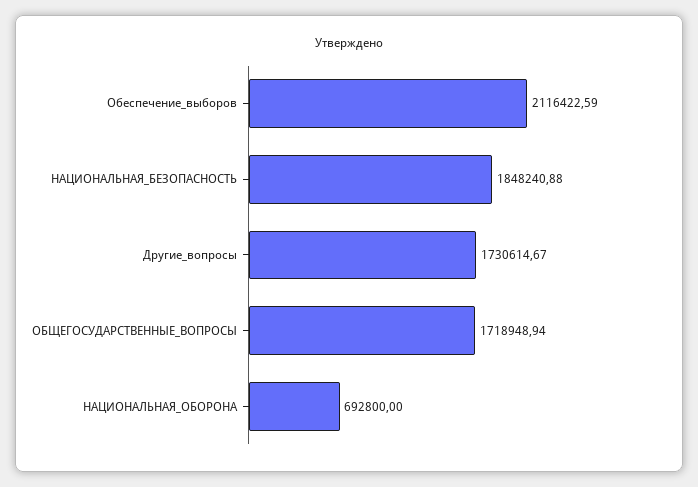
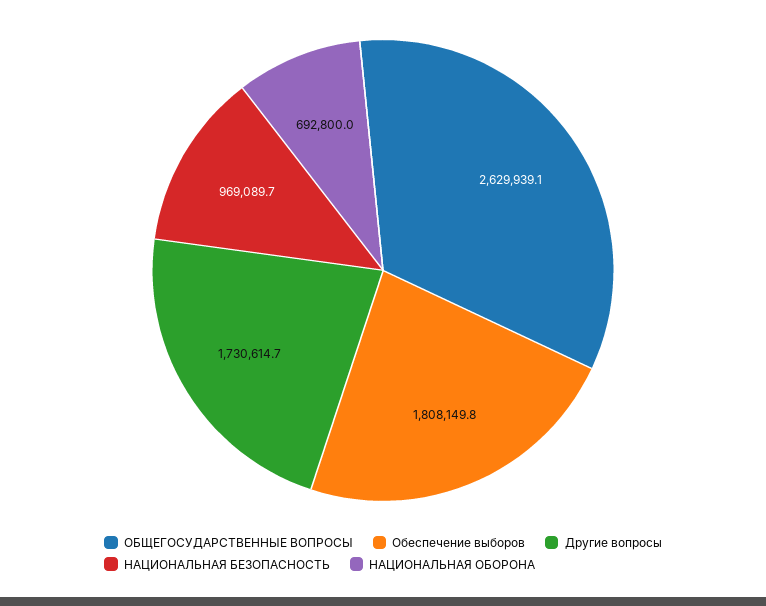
  {
-   "Обеспечение_выборов": 2116422.59,
+   "Обеспечение_выборов": 1808149.8,
-   "НАЦИОНАЛЬНАЯ_БЕЗОПАСНОСТЬ": 1848240.88,
+   "НАЦИОНАЛЬНАЯ_БЕЗОПАСНОСТЬ": 969089.7,
    "Другие_вопросы": 1730614.67,
-   "ОБЩЕГОСУДАРСТВЕННЫЕ_ВОПРОСЫ": 1718948.94,
+   "ОБЩЕГОСУДАРСТВЕННЫЕ_ВОПРОСЫ": 2629939.1,
    "НАЦИОНАЛЬНАЯ_ОБОРОНА": 692800
  }

